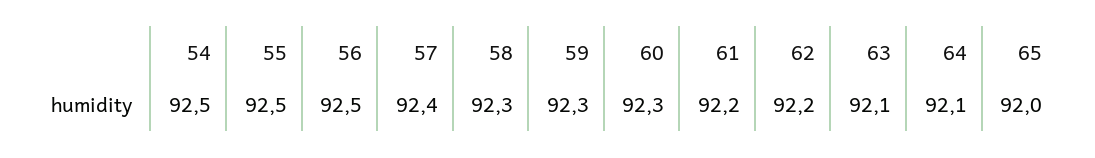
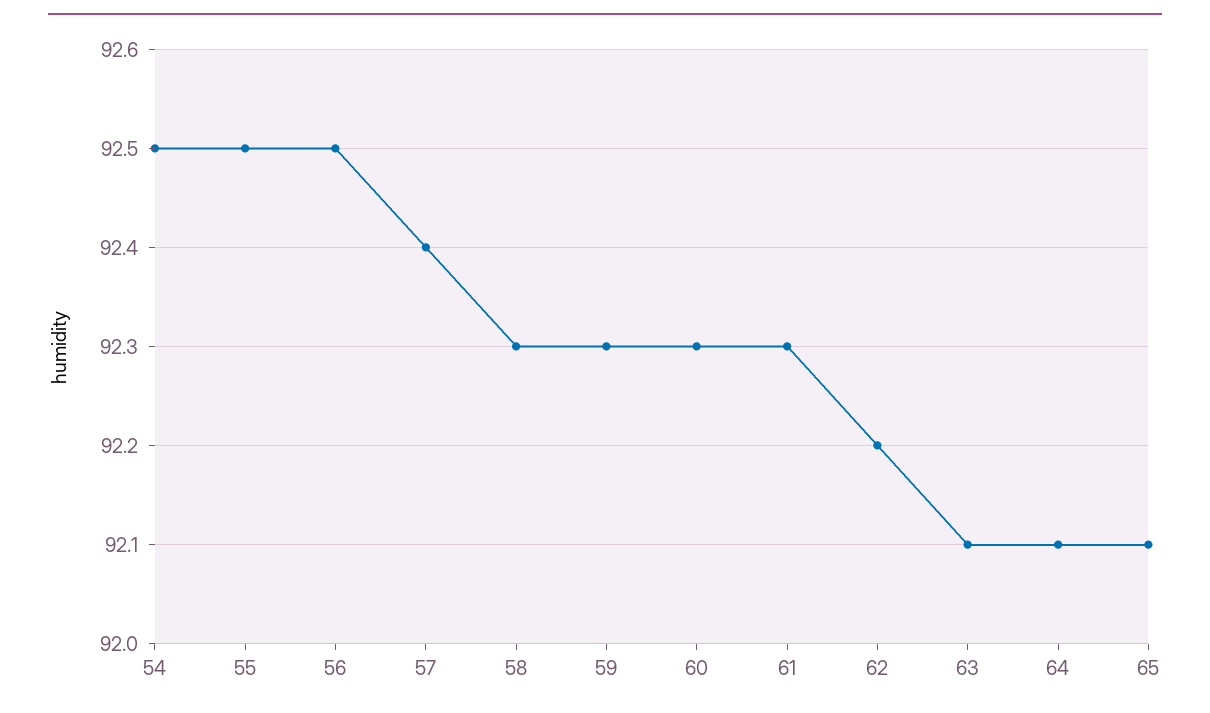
  {
    "54": 92.5,
    "55": 92.5,
    "56": 92.5,
    "57": 92.4,
    "58": 92.3,
    "59": 92.3,
    "60": 92.3,
-   "61": 92.2,
+   "61": 92.3,
    "62": 92.2,
    "63": 92.1,
    "64": 92.1,
-   "65": 92
+   "65": 92.1
  }

